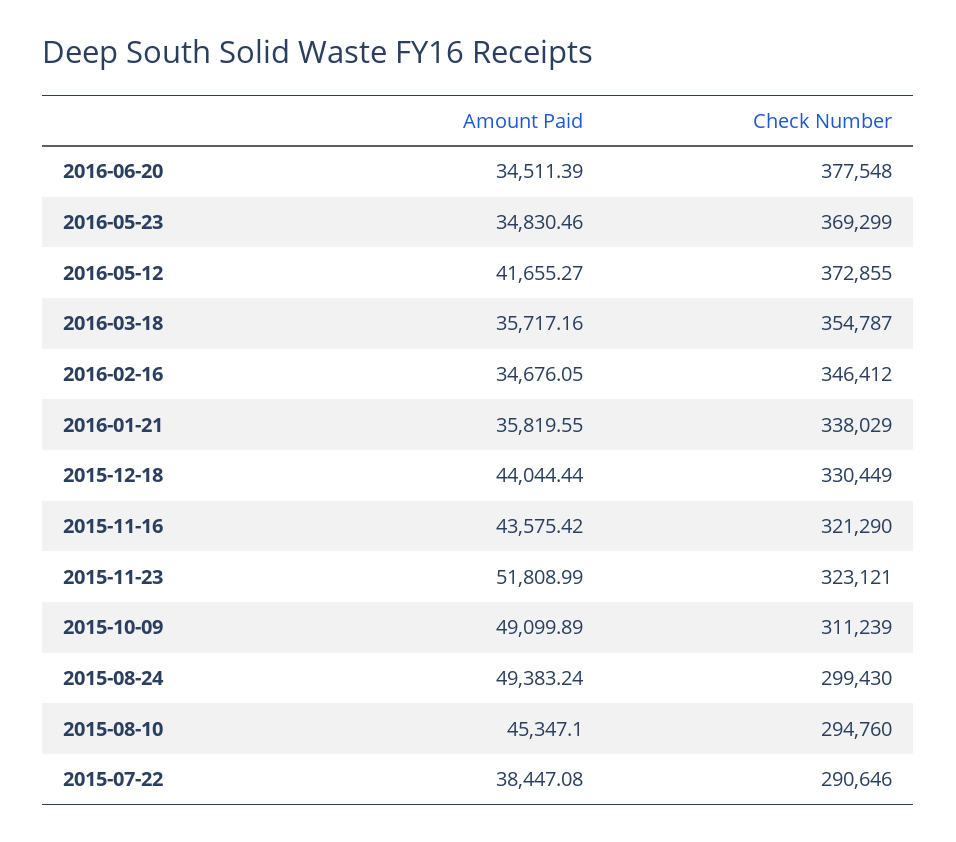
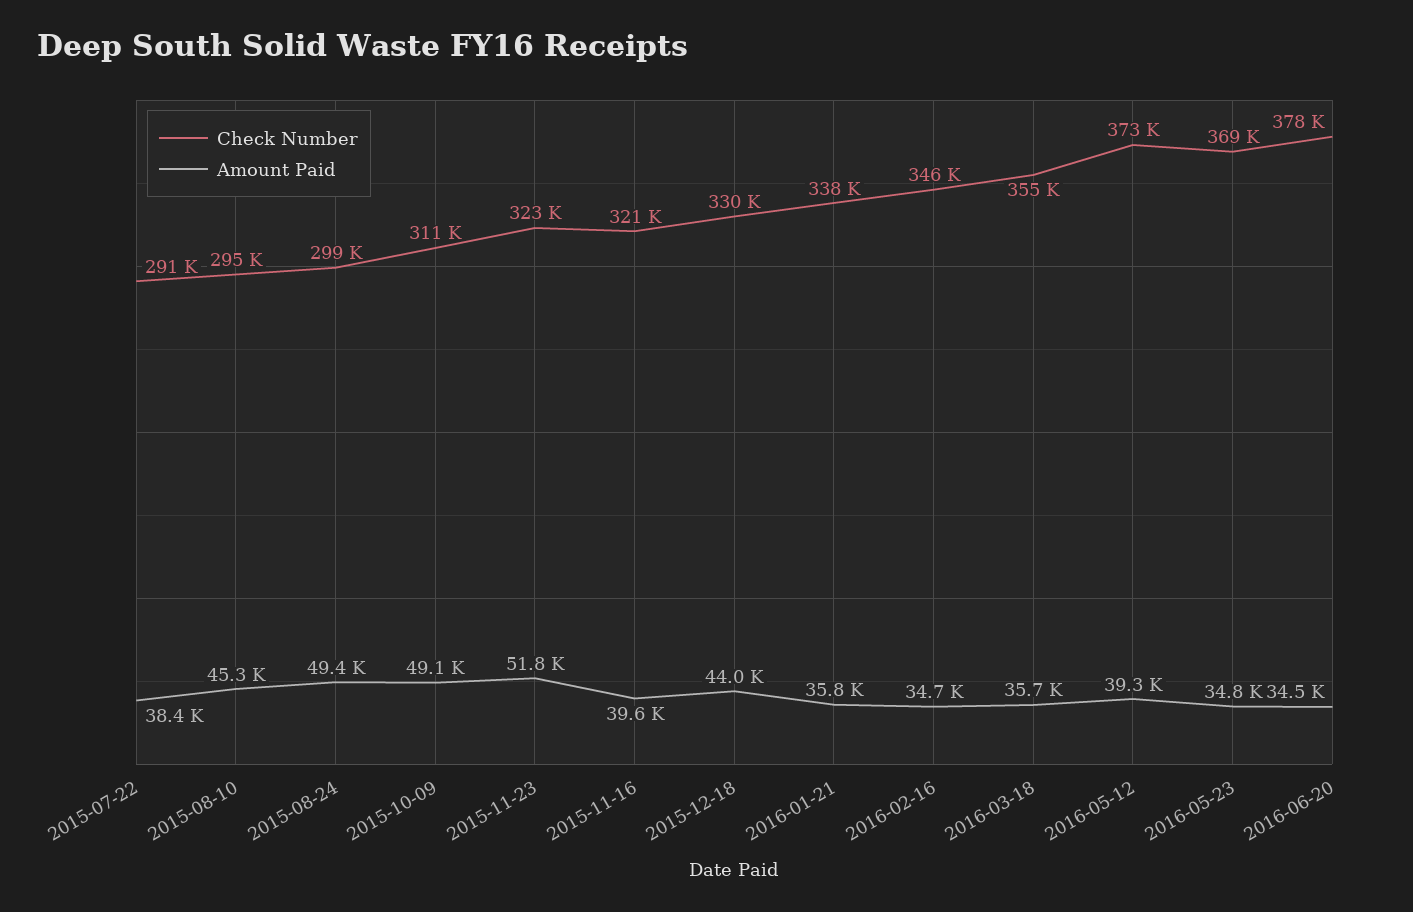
  {
    "Amount Paid": {
      "2016-06-20": 34511.39,
      "2016-05-23": 34830.46,
-     "2016-05-12": 41655.27,
+     "2016-05-12": 39300,
      "2016-03-18": 35717.16,
      "2016-02-16": 34676.05,
      "2016-01-21": 35819.55,
      "2015-12-18": 44044.44,
-     "2015-11-16": 43575.42,
+     "2015-11-16": 39600,
      "2015-11-23": 51808.99,
      "2015-10-09": 49099.89,
      "2015-08-24": 49383.24,
      "2015-08-10": 45347.1,
      "2015-07-22": 38447.08
    },
    "Check Number": {
      "2016-06-20": 377548,
      "2016-05-23": 369299,
      "2016-05-12": 372855,
      "2016-03-18": 354787,
      "2016-02-16": 346412,
      "2016-01-21": 338029,
      "2015-12-18": 330449,
      "2015-11-16": 321290,
      "2015-11-23": 323121,
      "2015-10-09": 311239,
      "2015-08-24": 299430,
      "2015-08-10": 294760,
      "2015-07-22": 290646
    }
  }

